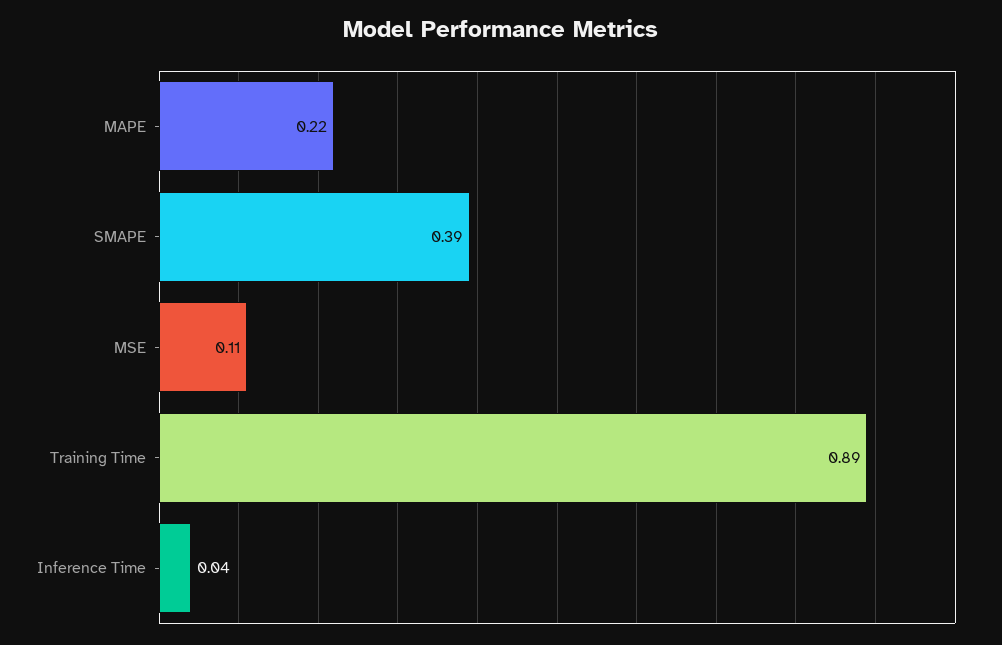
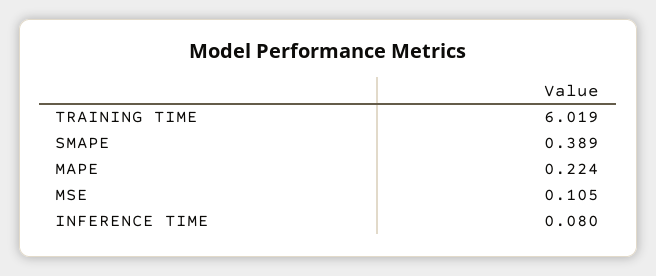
  {
    "MAPE": 0.224,
    "SMAPE": 0.389,
    "MSE": 0.105,
-   "Training Time": 0.89,
+   "Training Time": 6.019,
-   "Inference Time": 0.04
+   "Inference Time": 0.08
  }

